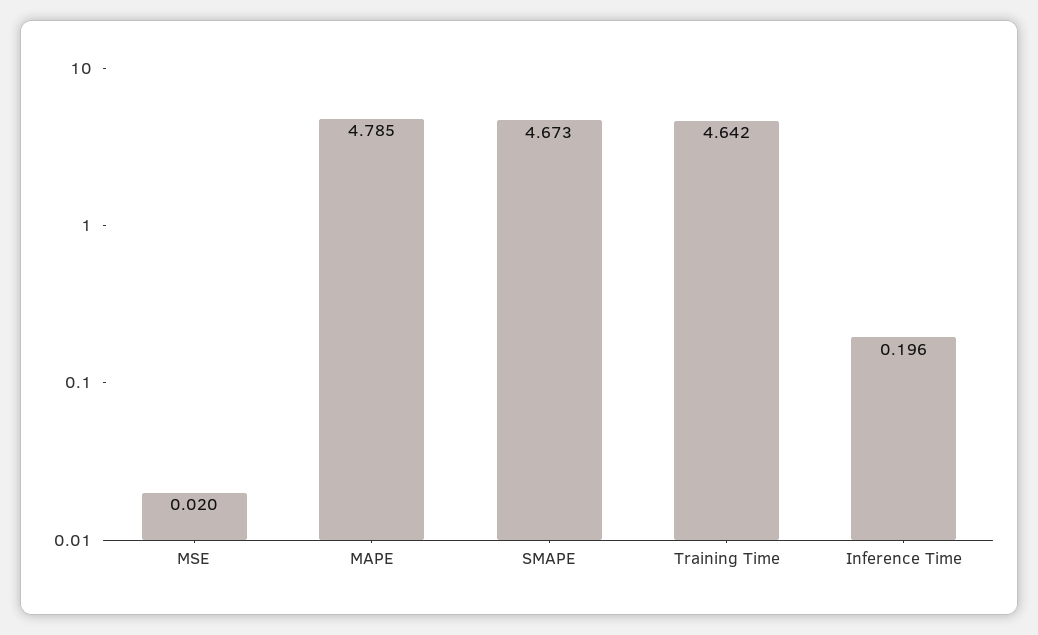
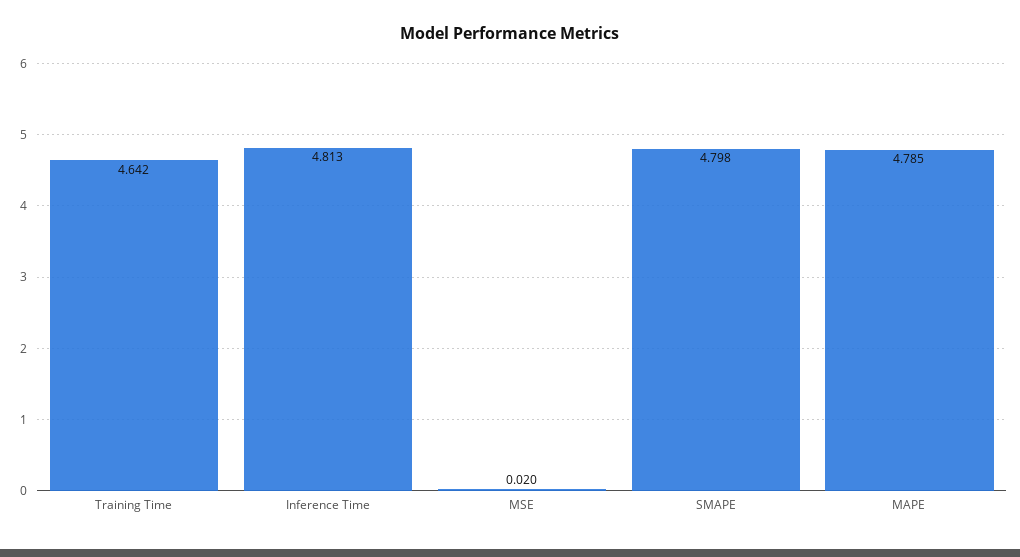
  {
    "MSE": 0.02,
    "MAPE": 4.785,
-   "SMAPE": 4.673,
+   "SMAPE": 4.798,
    "Training Time": 4.642,
-   "Inference Time": 0.196
+   "Inference Time": 4.813
  }

